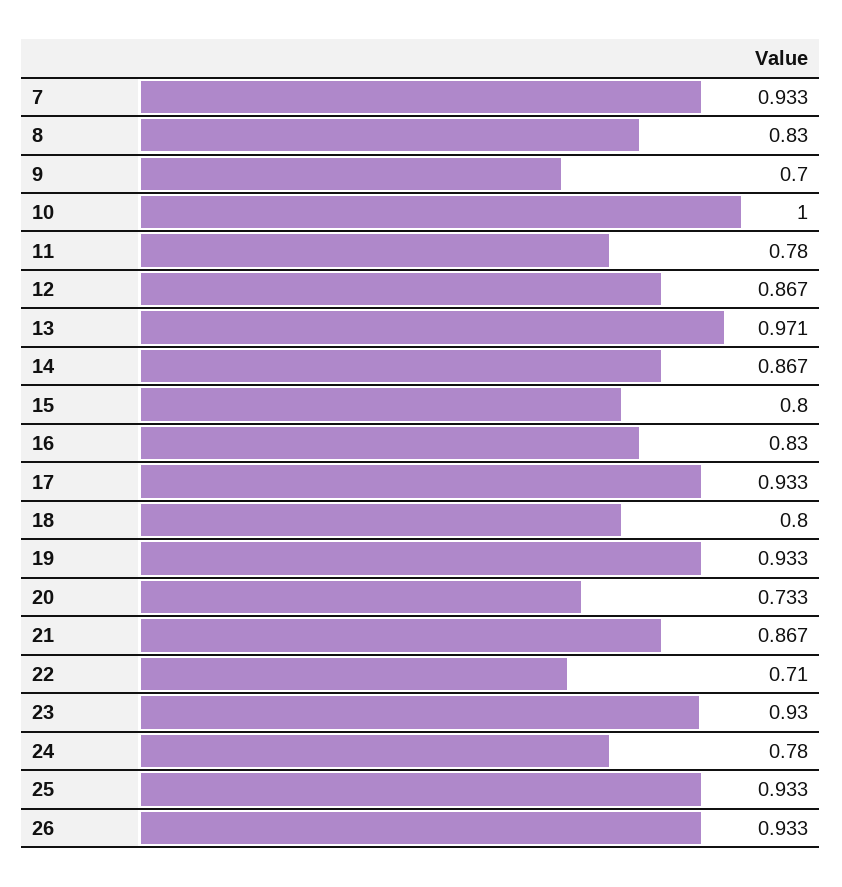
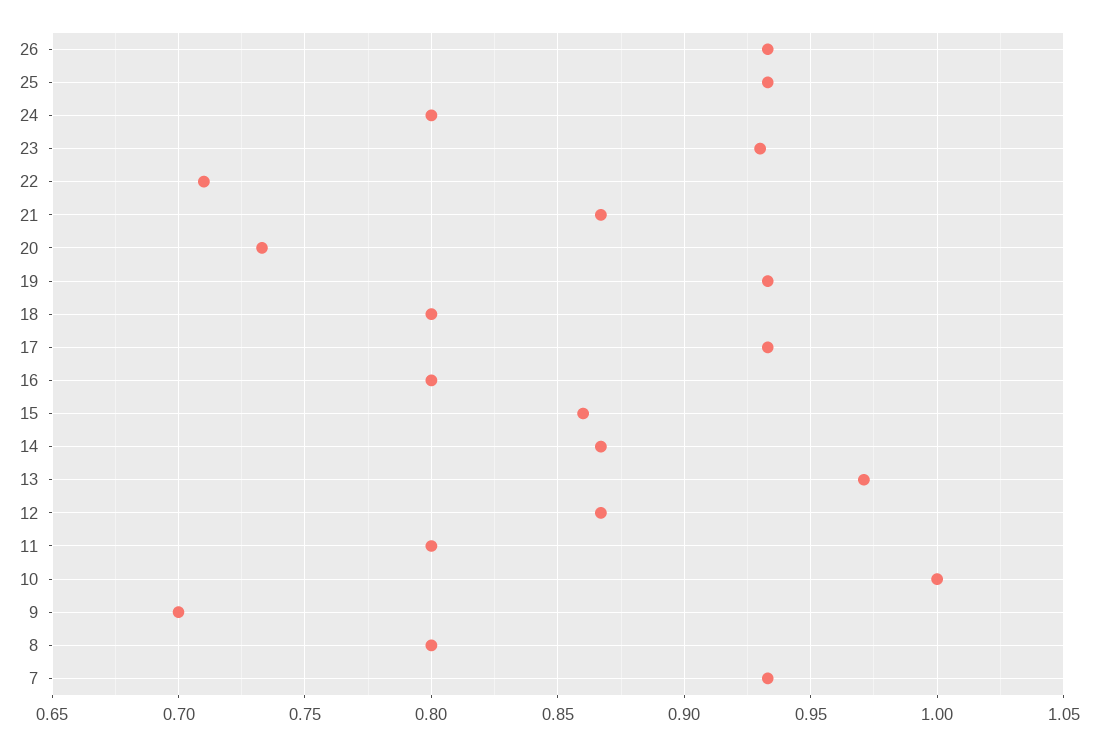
  {
    "7": 0.933,
-   "8": 0.83,
+   "8": 0.8,
    "9": 0.7,
    "10": 1,
-   "11": 0.78,
+   "11": 0.8,
    "12": 0.867,
    "13": 0.971,
    "14": 0.867,
-   "15": 0.8,
+   "15": 0.86,
-   "16": 0.83,
+   "16": 0.8,
    "17": 0.933,
    "18": 0.8,
    "19": 0.933,
    "20": 0.733,
    "21": 0.867,
    "22": 0.71,
    "23": 0.93,
-   "24": 0.78,
+   "24": 0.8,
    "25": 0.933,
    "26": 0.933
  }

